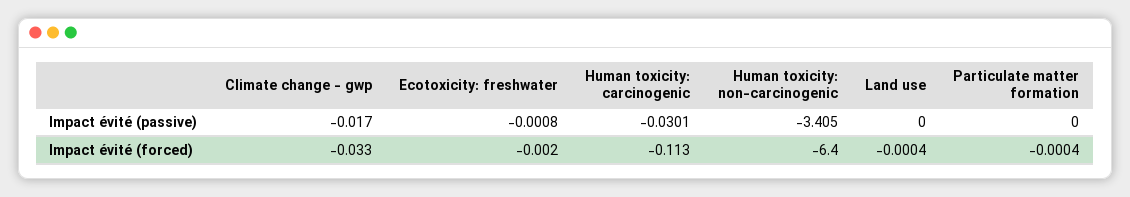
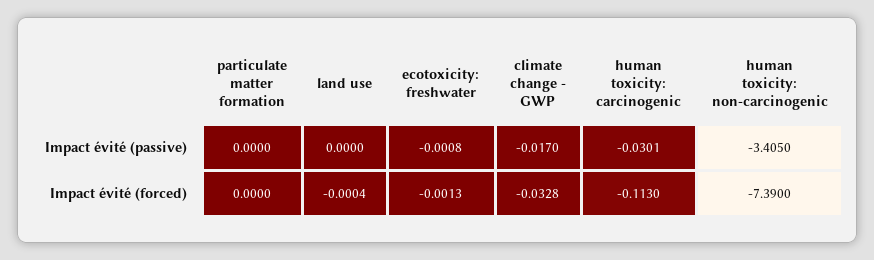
  {
    "Climate change - gwp": {
      "Impact évité (passive)": -0.017,
-     "Impact évité (forced)": -0.033
+     "Impact évité (forced)": -0.0328
    },
    "Ecotoxicity: freshwater": {
      "Impact évité (passive)": -0.0008,
-     "Impact évité (forced)": -0.002
+     "Impact évité (forced)": -0.0013
    },
    "Human toxicity: carcinogenic": {
      "Impact évité (passive)": -0.0301,
      "Impact évité (forced)": -0.113
    },
    "Human toxicity: non-carcinogenic": {
      "Impact évité (passive)": -3.405,
-     "Impact évité (forced)": -6.4
+     "Impact évité (forced)": -7.39
    },
    "Land use": {
      "Impact évité (passive)": 0,
      "Impact évité (forced)": -0.0004
    },
    "Particulate matter formation": {
      "Impact évité (passive)": 0,
-     "Impact évité (forced)": -0.0004
+     "Impact évité (forced)": 0
    }
  }

